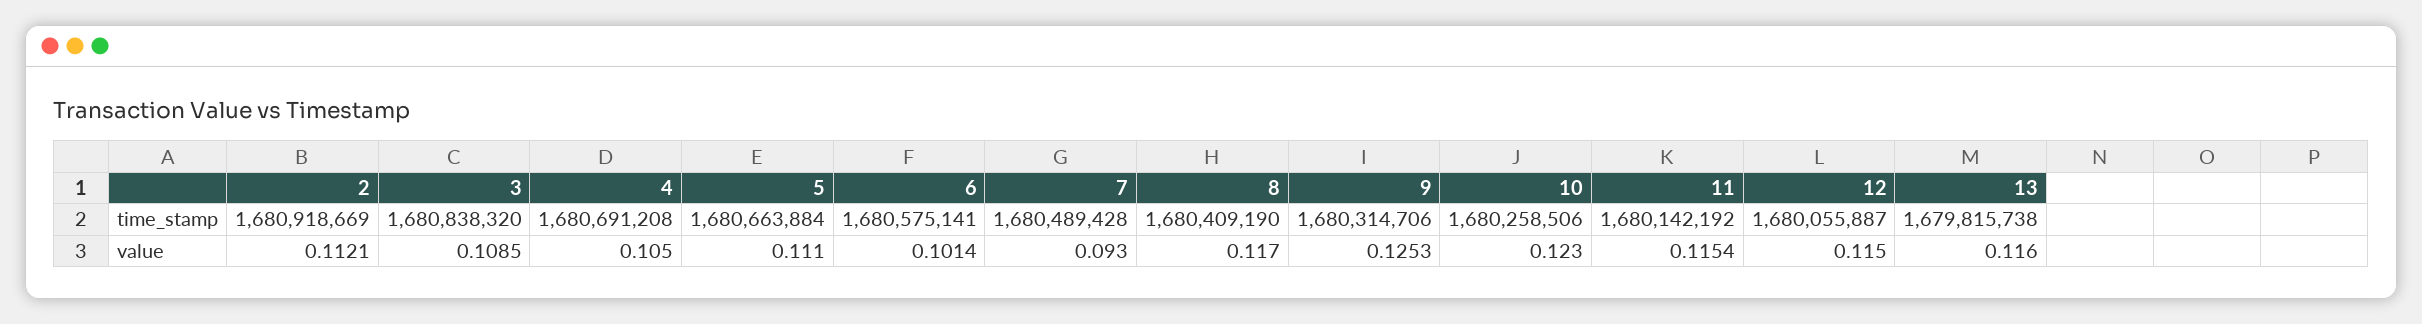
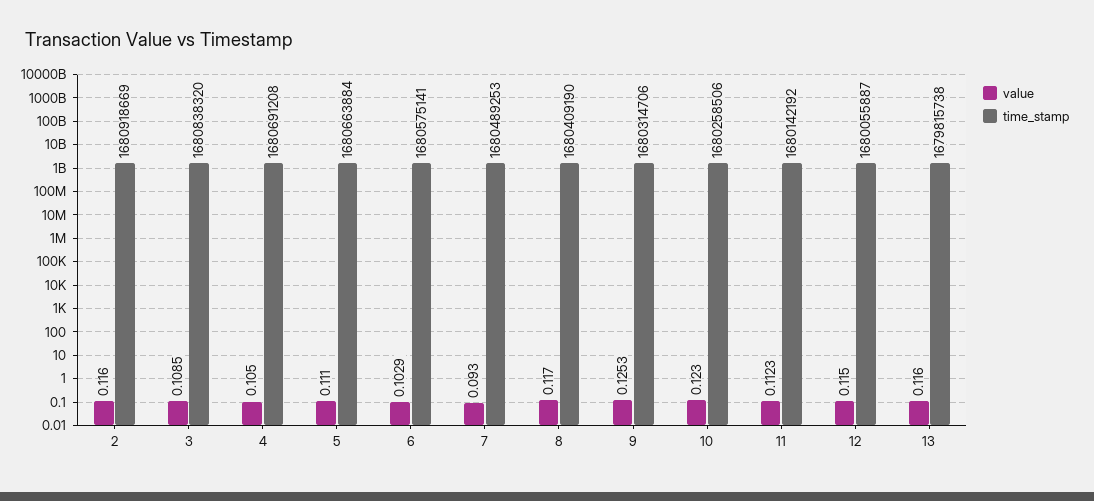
  {
    "time_stamp": {
      "2": 1680918669,
      "3": 1680838320,
      "4": 1680691208,
      "5": 1680663884,
      "6": 1680575141,
-     "7": 1680489428,
+     "7": 1680489253,
      "8": 1680409190,
      "9": 1680314706,
      "10": 1680258506,
      "11": 1680142192,
      "12": 1680055887,
      "13": 1679815738
    },
    "value": {
-     "2": 0.1121,
+     "2": 0.116,
      "3": 0.1085,
      "4": 0.105,
      "5": 0.111,
-     "6": 0.1014,
+     "6": 0.1029,
      "7": 0.093,
      "8": 0.117,
      "9": 0.1253,
      "10": 0.123,
-     "11": 0.1154,
+     "11": 0.1123,
      "12": 0.115,
      "13": 0.116
    }
  }

